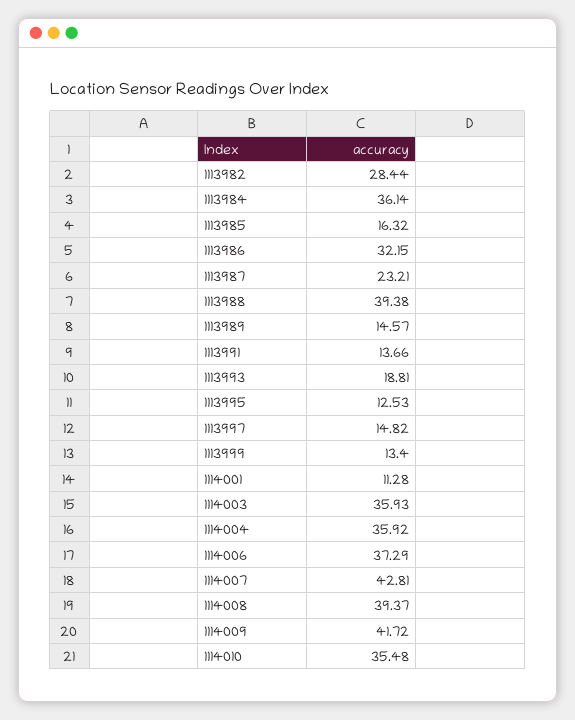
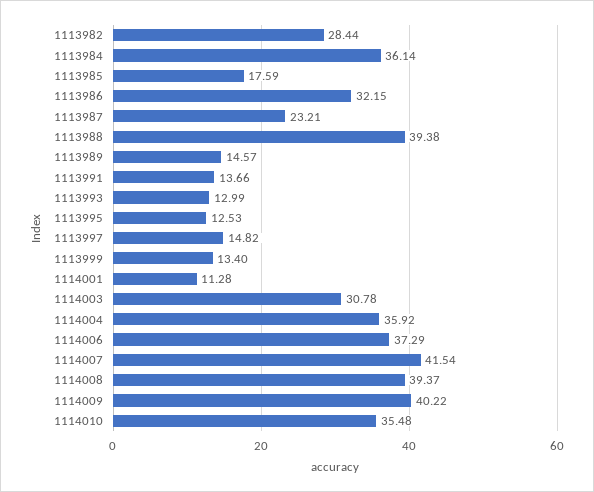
  {
    "1113982": 28.44,
    "1113984": 36.14,
-   "1113985": 16.32,
+   "1113985": 17.59,
    "1113986": 32.15,
    "1113987": 23.21,
    "1113988": 39.38,
    "1113989": 14.57,
    "1113991": 13.66,
-   "1113993": 18.81,
+   "1113993": 12.99,
    "1113995": 12.53,
    "1113997": 14.82,
    "1113999": 13.4,
    "1114001": 11.28,
-   "1114003": 35.93,
+   "1114003": 30.78,
    "1114004": 35.92,
    "1114006": 37.29,
-   "1114007": 42.81,
+   "1114007": 41.54,
    "1114008": 39.37,
-   "1114009": 41.72,
+   "1114009": 40.22,
    "1114010": 35.48
  }

